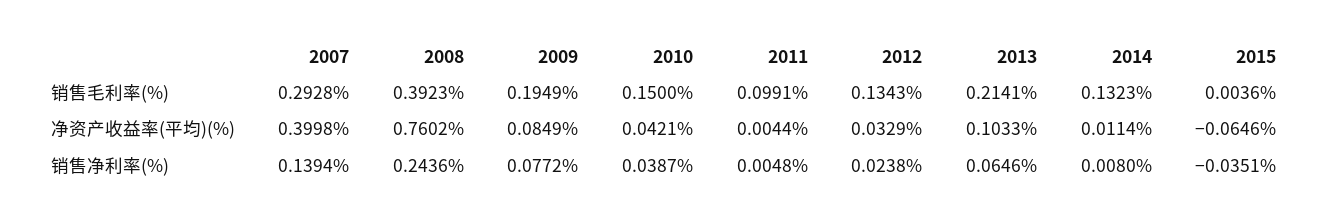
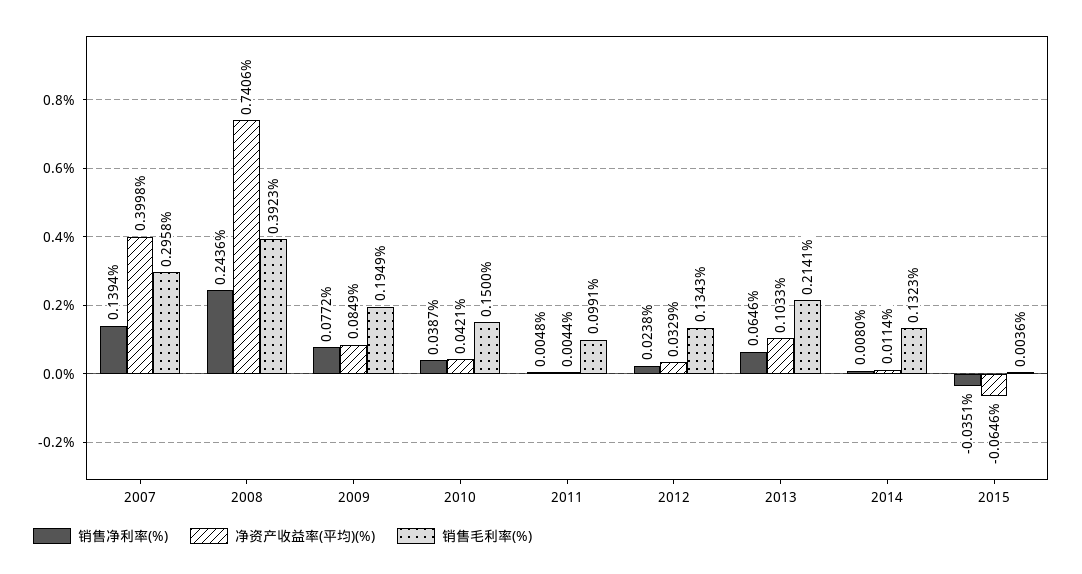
  {
    "销售毛利率(%)": {
-     "2007": 0.2928,
+     "2007": 0.2958,
      "2008": 0.3923,
      "2009": 0.1949,
      "2010": 0.15,
      "2011": 0.0991,
      "2012": 0.1343,
      "2013": 0.2141,
      "2014": 0.1323,
      "2015": 0.0036
    },
    "净资产收益率(平均)(%)": {
      "2007": 0.3998,
-     "2008": 0.7602,
+     "2008": 0.7406,
      "2009": 0.0849,
      "2010": 0.0421,
      "2011": 0.0044,
      "2012": 0.0329,
      "2013": 0.1033,
      "2014": 0.0114,
      "2015": -0.0646
    },
    "销售净利率(%)": {
      "2007": 0.1394,
      "2008": 0.2436,
      "2009": 0.0772,
      "2010": 0.0387,
      "2011": 0.0048,
      "2012": 0.0238,
      "2013": 0.0646,
      "2014": 0.008,
      "2015": -0.0351
    }
  }

